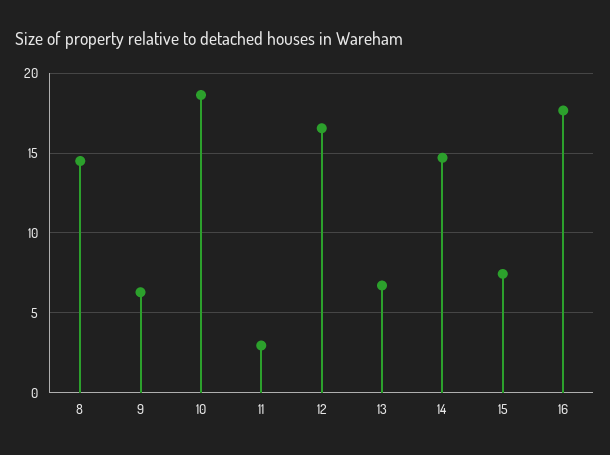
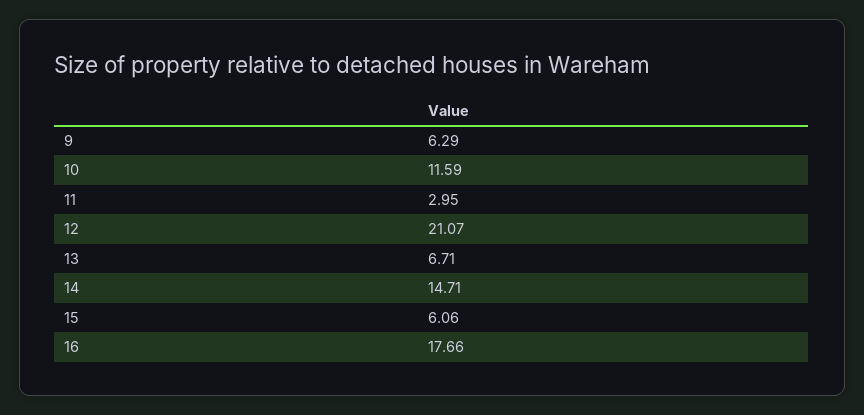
  {
-   "8": 14.5,
    "9": 6.29,
-   "10": 18.5,
+   "10": 11.59,
    "11": 2.95,
-   "12": 16.5,
+   "12": 21.07,
    "13": 6.71,
    "14": 14.71,
-   "15": 7.5,
+   "15": 6.06,
    "16": 17.66
  }

